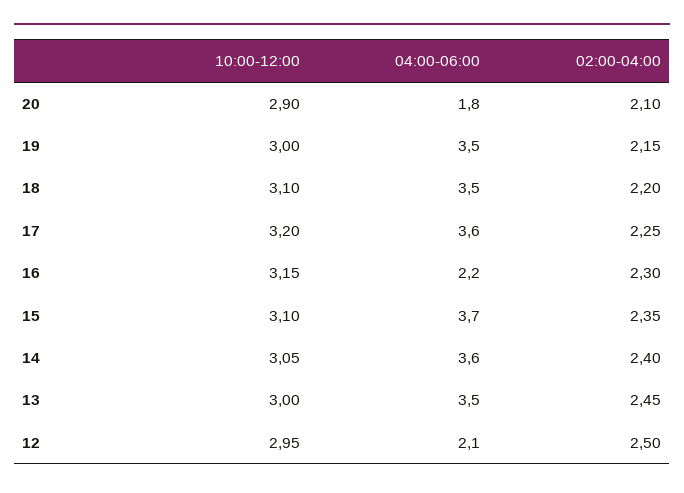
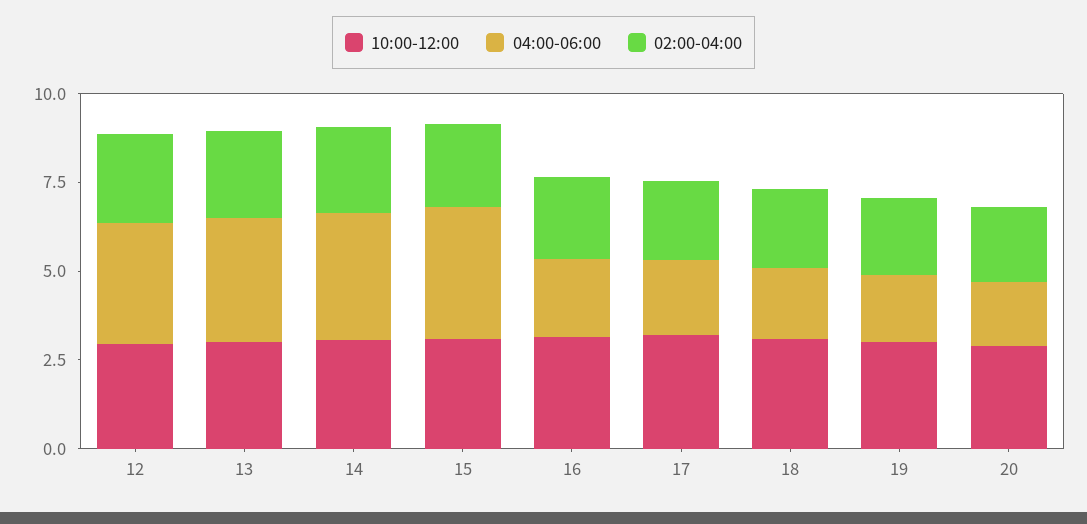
  {
    "10:00-12:00": {
      "20": 2.9,
      "19": 3,
      "18": 3.1,
      "17": 3.2,
      "16": 3.15,
      "15": 3.1,
      "14": 3.05,
      "13": 3,
      "12": 2.95
    },
    "04:00-06:00": {
      "20": 1.8,
-     "19": 3.5,
+     "19": 2,
-     "18": 3.5,
+     "18": 2,
-     "17": 3.6,
+     "17": 2,
      "16": 2.2,
      "15": 3.7,
      "14": 3.6,
      "13": 3.5,
-     "12": 2.1
+     "12": 3.5
    },
    "02:00-04:00": {
      "20": 2.1,
      "19": 2.15,
      "18": 2.2,
      "17": 2.25,
      "16": 2.3,
      "15": 2.35,
      "14": 2.4,
      "13": 2.45,
      "12": 2.5
    }
  }

